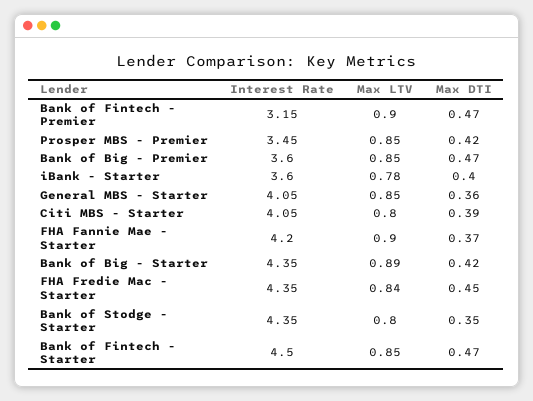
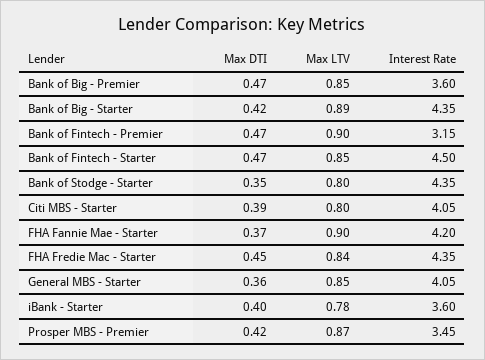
  {
    "Interest Rate": {
      "Bank of Fintech - Premier": 3.15,
      "Prosper MBS - Premier": 3.45,
      "Bank of Big - Premier": 3.6,
      "iBank - Starter": 3.6,
      "General MBS - Starter": 4.05,
      "Citi MBS - Starter": 4.05,
      "FHA Fannie Mae - Starter": 4.2,
      "Bank of Big - Starter": 4.35,
      "FHA Fredie Mac - Starter": 4.35,
      "Bank of Stodge - Starter": 4.35,
      "Bank of Fintech - Starter": 4.5
    },
    "Max LTV": {
      "Bank of Fintech - Premier": 0.9,
-     "Prosper MBS - Premier": 0.85,
+     "Prosper MBS - Premier": 0.87,
      "Bank of Big - Premier": 0.85,
      "iBank - Starter": 0.78,
      "General MBS - Starter": 0.85,
      "Citi MBS - Starter": 0.8,
      "FHA Fannie Mae - Starter": 0.9,
      "Bank of Big - Starter": 0.89,
      "FHA Fredie Mac - Starter": 0.84,
      "Bank of Stodge - Starter": 0.8,
      "Bank of Fintech - Starter": 0.85
    },
    "Max DTI": {
      "Bank of Fintech - Premier": 0.47,
      "Prosper MBS - Premier": 0.42,
      "Bank of Big - Premier": 0.47,
      "iBank - Starter": 0.4,
      "General MBS - Starter": 0.36,
      "Citi MBS - Starter": 0.39,
      "FHA Fannie Mae - Starter": 0.37,
      "Bank of Big - Starter": 0.42,
      "FHA Fredie Mac - Starter": 0.45,
      "Bank of Stodge - Starter": 0.35,
      "Bank of Fintech - Starter": 0.47
    }
  }

